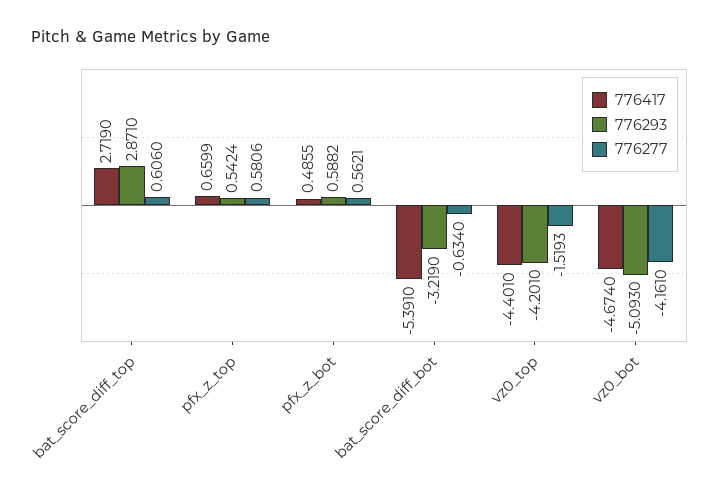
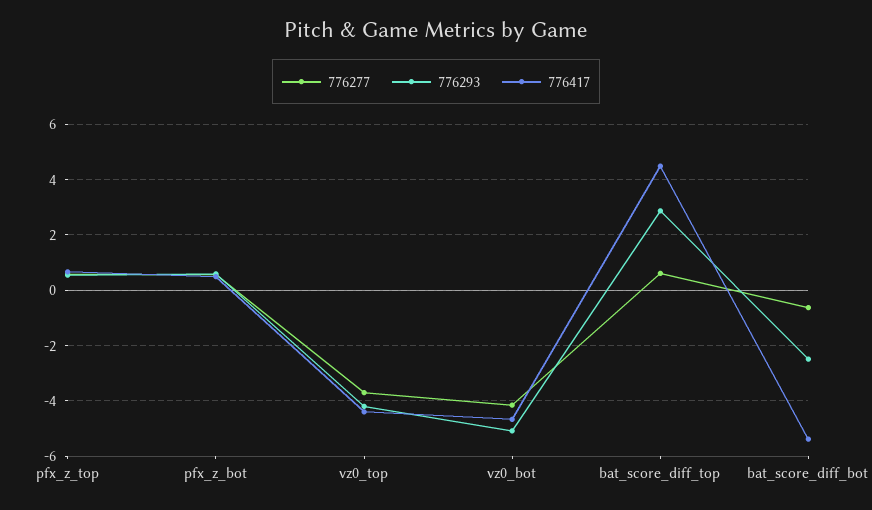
  {
    "776417": {
-     "bat_score_diff_top": 2.719,
+     "bat_score_diff_top": 4.5,
      "pfx_z_top": 0.6599,
      "pfx_z_bot": 0.4855,
      "bat_score_diff_bot": -5.391,
      "vz0_top": -4.401,
      "vz0_bot": -4.674
    },
    "776293": {
      "bat_score_diff_top": 2.871,
      "pfx_z_top": 0.5424,
      "pfx_z_bot": 0.5882,
-     "bat_score_diff_bot": -3.219,
+     "bat_score_diff_bot": -2.5,
      "vz0_top": -4.201,
      "vz0_bot": -5.093
    },
    "776277": {
      "bat_score_diff_top": 0.606,
      "pfx_z_top": 0.5806,
      "pfx_z_bot": 0.5621,
      "bat_score_diff_bot": -0.634,
-     "vz0_top": -1.5193,
+     "vz0_top": -3.75,
      "vz0_bot": -4.161
    }
  }

